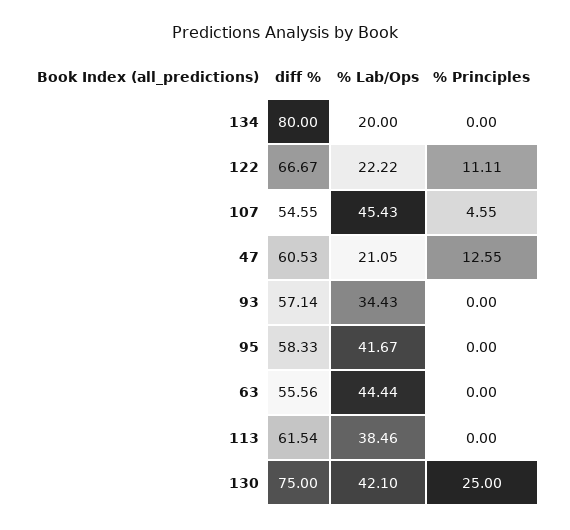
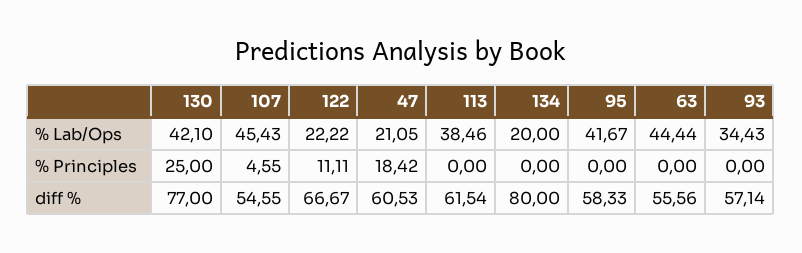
  {
    "diff %": {
      "134": 80,
      "122": 66.67,
      "107": 54.55,
      "47": 60.53,
      "93": 57.14,
      "95": 58.33,
      "63": 55.56,
      "113": 61.54,
-     "130": 75
+     "130": 77
    },
    "% Lab/Ops": {
      "134": 20,
      "122": 22.22,
      "107": 45.43,
      "47": 21.05,
      "93": 34.43,
      "95": 41.67,
      "63": 44.44,
      "113": 38.46,
      "130": 42.1
    },
    "% Principles": {
      "134": 0,
      "122": 11.11,
      "107": 4.55,
-     "47": 12.55,
+     "47": 18.42,
      "93": 0,
      "95": 0,
      "63": 0,
      "113": 0,
      "130": 25
    }
  }

